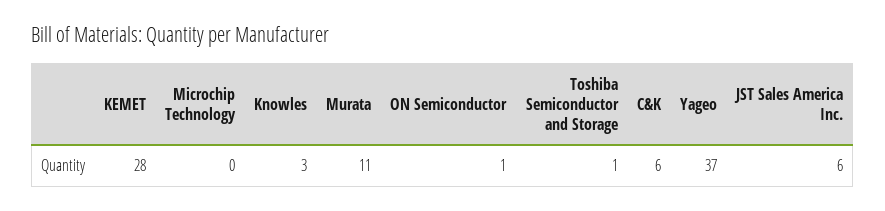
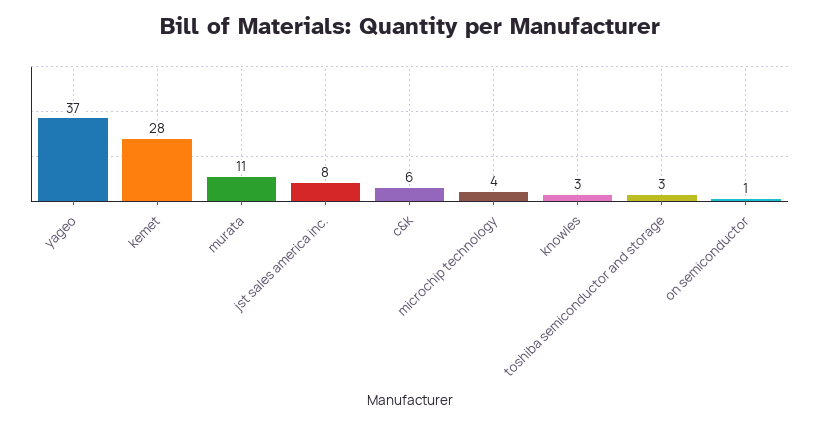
  {
    "KEMET": 28,
-   "Microchip Technology": 0,
+   "Microchip Technology": 4,
    "Knowles": 3,
    "Murata": 11,
    "ON Semiconductor": 1,
-   "Toshiba Semiconductor and Storage": 1,
+   "Toshiba Semiconductor and Storage": 3,
    "C&K": 6,
    "Yageo": 37,
-   "JST Sales America Inc.": 6
+   "JST Sales America Inc.": 8
  }

